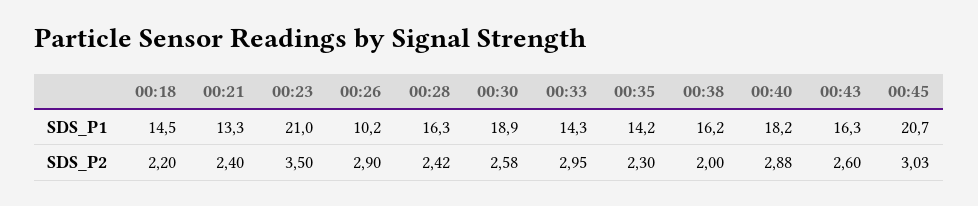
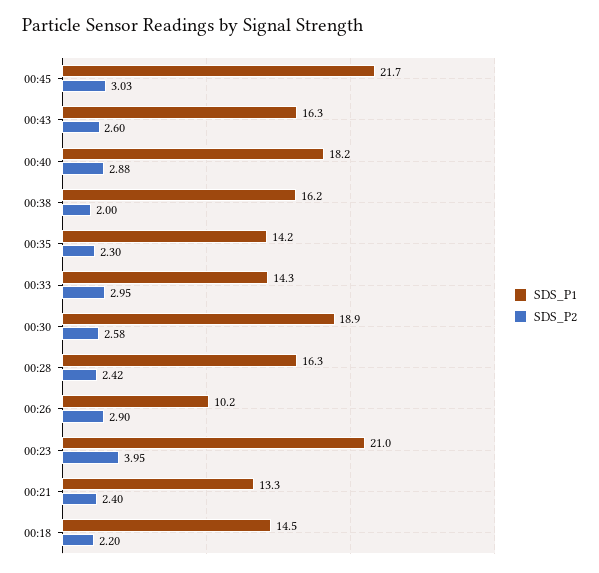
  {
    "SDS_P1": {
      "00:18": 14.5,
      "00:21": 13.3,
      "00:23": 21,
      "00:26": 10.2,
      "00:28": 16.3,
      "00:30": 18.9,
      "00:33": 14.3,
      "00:35": 14.2,
      "00:38": 16.2,
      "00:40": 18.2,
      "00:43": 16.3,
-     "00:45": 20.7
+     "00:45": 21.7
    },
    "SDS_P2": {
      "00:18": 2.2,
      "00:21": 2.4,
-     "00:23": 3.5,
+     "00:23": 3.95,
      "00:26": 2.9,
      "00:28": 2.42,
      "00:30": 2.58,
      "00:33": 2.95,
      "00:35": 2.3,
      "00:38": 2,
      "00:40": 2.88,
      "00:43": 2.6,
      "00:45": 3.03
    }
  }

